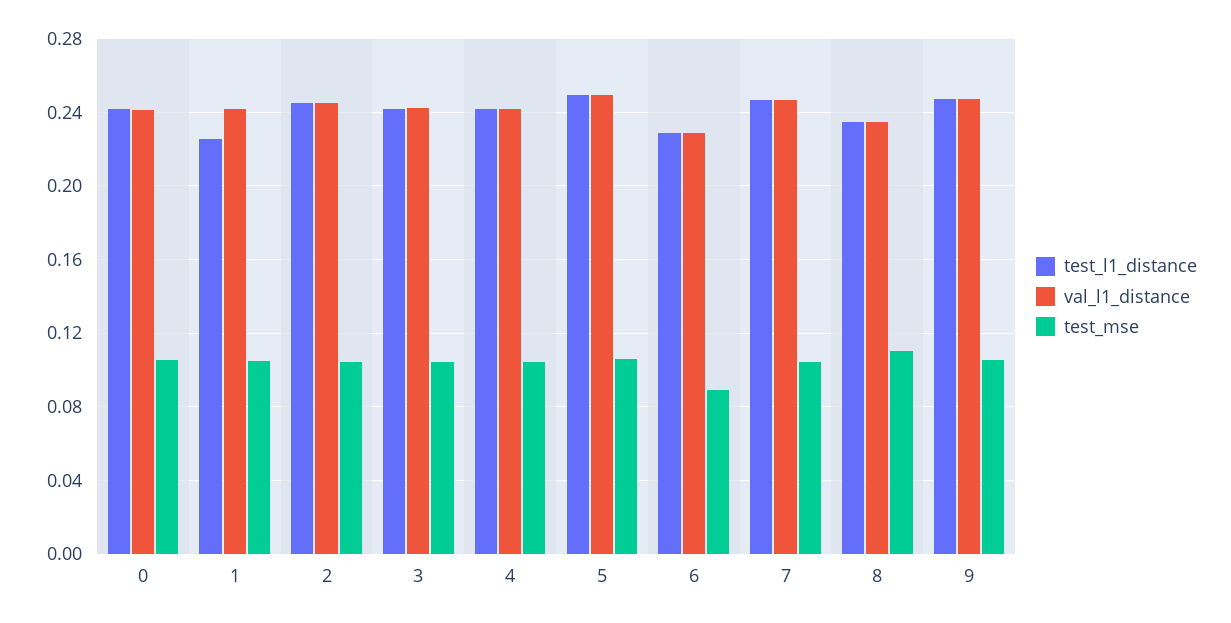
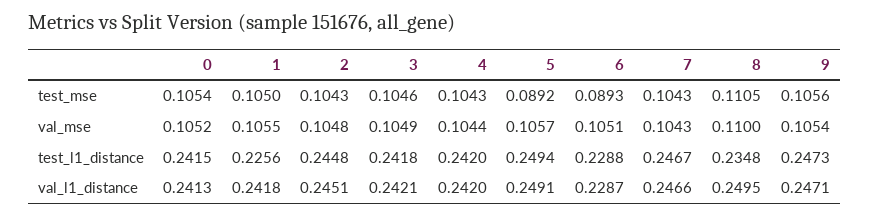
  {
    "test_l1_distance": {
      "0": 0.2415,
      "1": 0.2256,
      "2": 0.2448,
      "3": 0.2418,
      "4": 0.242,
      "5": 0.2494,
      "6": 0.2288,
      "7": 0.2467,
      "8": 0.2348,
      "9": 0.2473
    },
    "val_l1_distance": {
      "0": 0.2413,
      "1": 0.2418,
      "2": 0.2451,
      "3": 0.2421,
      "4": 0.242,
      "5": 0.2491,
      "6": 0.2287,
      "7": 0.2466,
-     "8": 0.235,
+     "8": 0.2495,
      "9": 0.2471
    },
    "test_mse": {
      "0": 0.1054,
      "1": 0.105,
      "2": 0.1043,
      "3": 0.1046,
      "4": 0.1043,
-     "5": 0.105,
+     "5": 0.0892,
      "6": 0.0893,
      "7": 0.1043,
      "8": 0.1105,
      "9": 0.1056
-   }
+   },
+   "val_mse": {
+     "0": 0.1052,
+     "1": 0.1055,
+     "2": 0.1048,
+     "3": 0.1049,
+     "4": 0.1044,
+     "5": 0.1057,
+     "6": 0.1051,
+     "7": 0.1043,
+     "8": 0.11,
+     "9": 0.1054
+   }
  }

